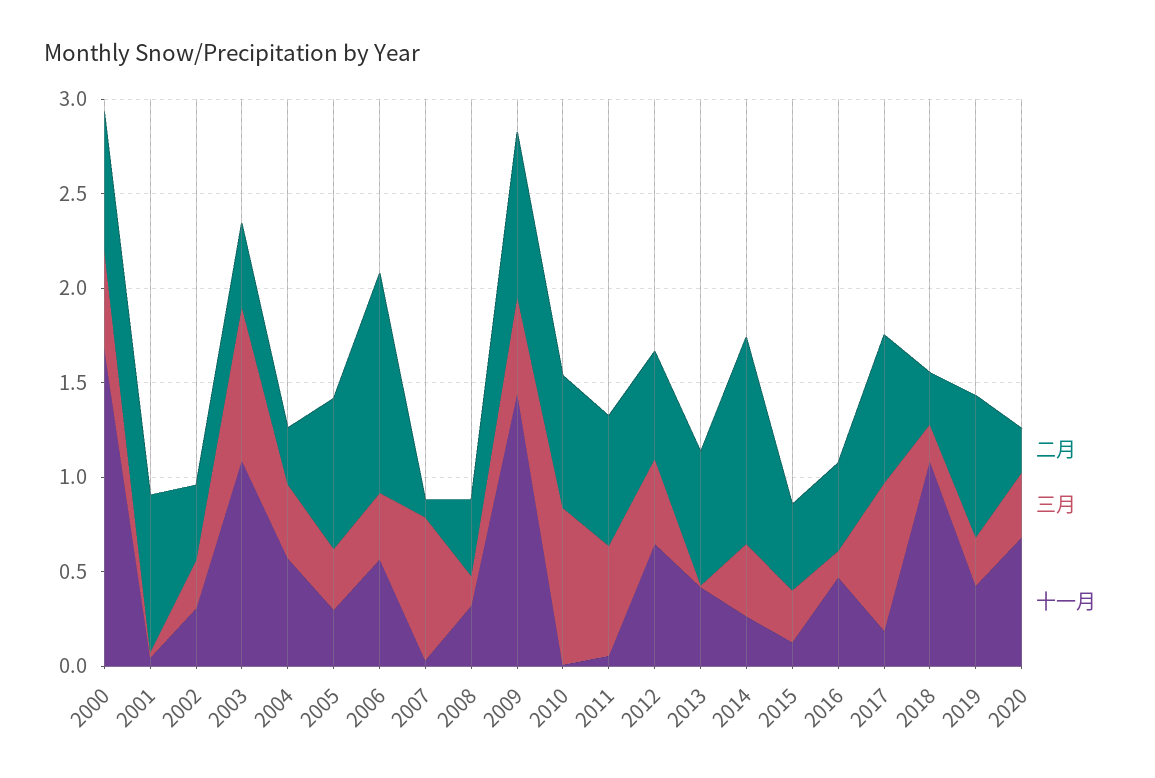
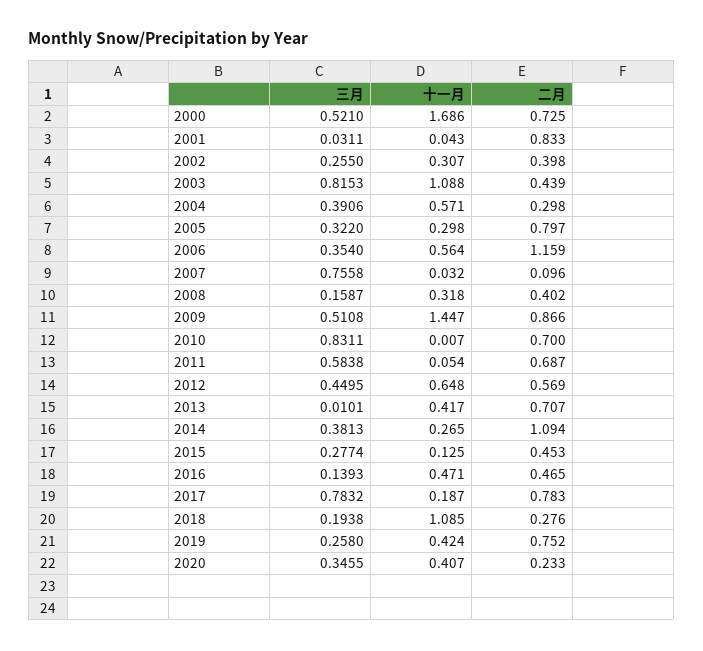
  {
    "二月": {
      "2000": 0.725,
      "2001": 0.833,
      "2002": 0.398,
      "2003": 0.439,
      "2004": 0.298,
      "2005": 0.797,
      "2006": 1.159,
      "2007": 0.096,
      "2008": 0.402,
      "2009": 0.866,
      "2010": 0.7,
      "2011": 0.687,
      "2012": 0.569,
      "2013": 0.707,
      "2014": 1.094,
      "2015": 0.453,
      "2016": 0.465,
      "2017": 0.783,
      "2018": 0.276,
      "2019": 0.752,
      "2020": 0.233
    },
    "三月": {
      "2000": 0.521,
      "2001": 0.0311,
      "2002": 0.255,
      "2003": 0.8153,
      "2004": 0.3906,
      "2005": 0.322,
      "2006": 0.354,
      "2007": 0.7558,
      "2008": 0.1587,
      "2009": 0.5108,
      "2010": 0.8311,
      "2011": 0.5838,
      "2012": 0.4495,
      "2013": 0.0101,
      "2014": 0.3813,
      "2015": 0.2774,
      "2016": 0.1393,
      "2017": 0.7832,
      "2018": 0.1938,
      "2019": 0.258,
      "2020": 0.3455
    },
    "十一月": {
      "2000": 1.686,
      "2001": 0.043,
      "2002": 0.307,
      "2003": 1.088,
      "2004": 0.571,
      "2005": 0.298,
      "2006": 0.564,
      "2007": 0.032,
      "2008": 0.318,
      "2009": 1.447,
      "2010": 0.007,
      "2011": 0.054,
      "2012": 0.648,
      "2013": 0.417,
      "2014": 0.265,
      "2015": 0.125,
      "2016": 0.471,
      "2017": 0.187,
      "2018": 1.085,
      "2019": 0.424,
-     "2020": 0.7
+     "2020": 0.407
    }
  }

